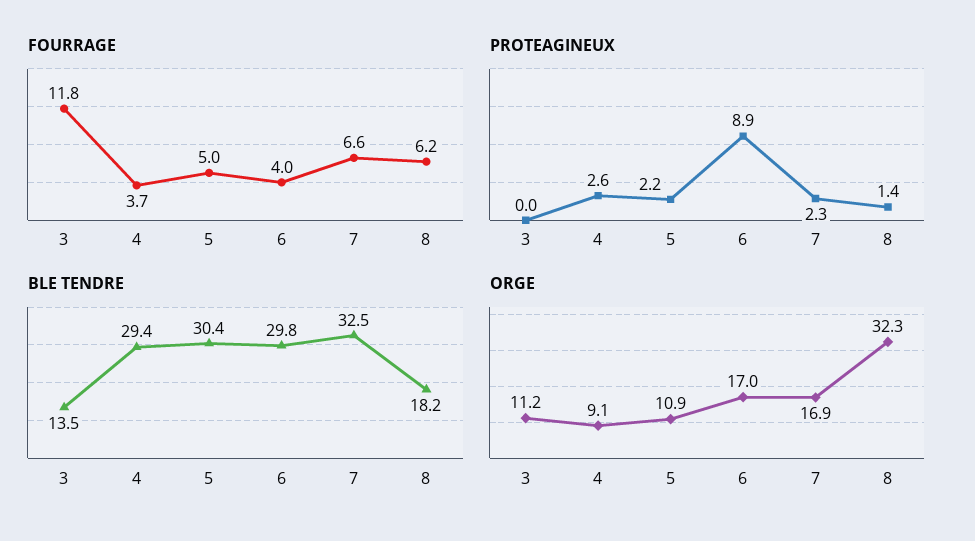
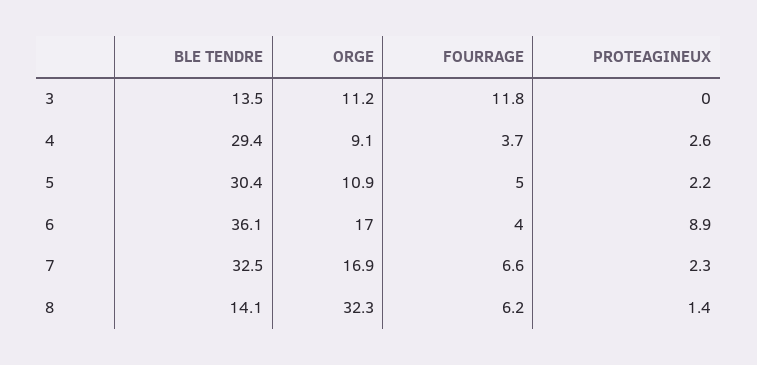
  {
    "FOURRAGE": {
      "3": 11.8,
      "4": 3.7,
      "5": 5,
      "6": 4,
      "7": 6.6,
      "8": 6.2
    },
    "PROTEAGINEUX": {
      "3": 0,
      "4": 2.6,
      "5": 2.2,
      "6": 8.9,
      "7": 2.3,
      "8": 1.4
    },
    "BLE TENDRE": {
      "3": 13.5,
      "4": 29.4,
      "5": 30.4,
-     "6": 29.8,
+     "6": 36.1,
      "7": 32.5,
-     "8": 18.2
+     "8": 14.1
    },
    "ORGE": {
      "3": 11.2,
      "4": 9.1,
      "5": 10.9,
      "6": 17,
      "7": 16.9,
      "8": 32.3
    }
  }

